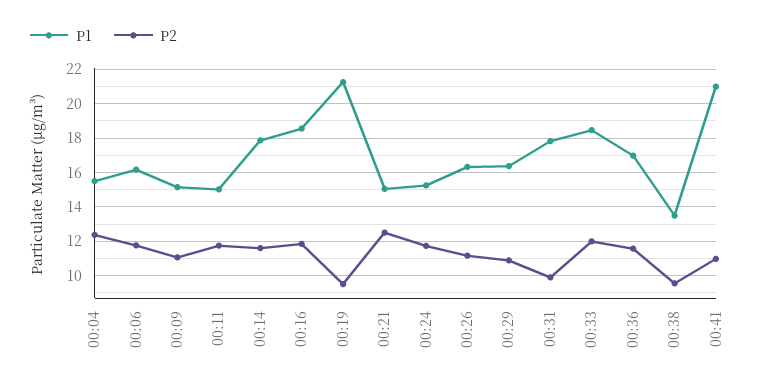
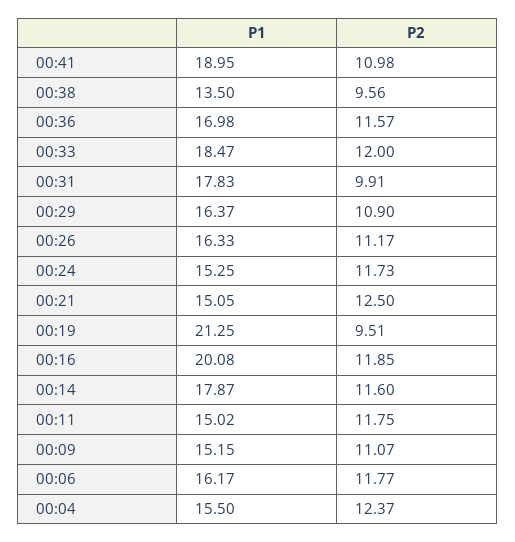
  {
    "P1": {
      "00:04": 15.5,
      "00:06": 16.17,
      "00:09": 15.15,
      "00:11": 15.02,
      "00:14": 17.87,
-     "00:16": 18.5,
+     "00:16": 20.08,
      "00:19": 21.25,
      "00:21": 15.05,
      "00:24": 15.25,
      "00:26": 16.33,
      "00:29": 16.37,
      "00:31": 17.83,
      "00:33": 18.47,
      "00:36": 16.98,
      "00:38": 13.5,
-     "00:41": 21
+     "00:41": 18.95
    },
    "P2": {
      "00:04": 12.37,
      "00:06": 11.77,
      "00:09": 11.07,
      "00:11": 11.75,
      "00:14": 11.6,
      "00:16": 11.85,
      "00:19": 9.51,
      "00:21": 12.5,
      "00:24": 11.73,
      "00:26": 11.17,
      "00:29": 10.9,
      "00:31": 9.91,
      "00:33": 12,
      "00:36": 11.57,
      "00:38": 9.56,
      "00:41": 10.98
    }
  }

